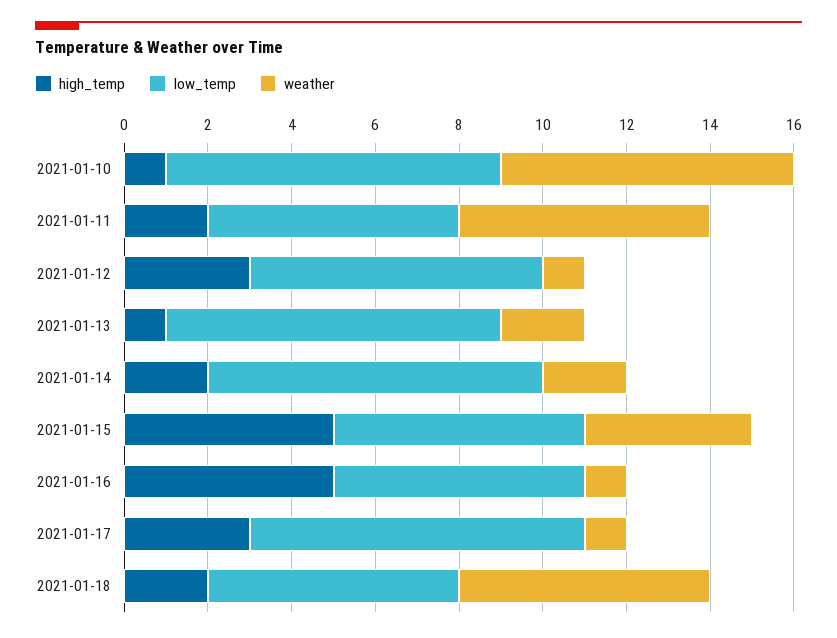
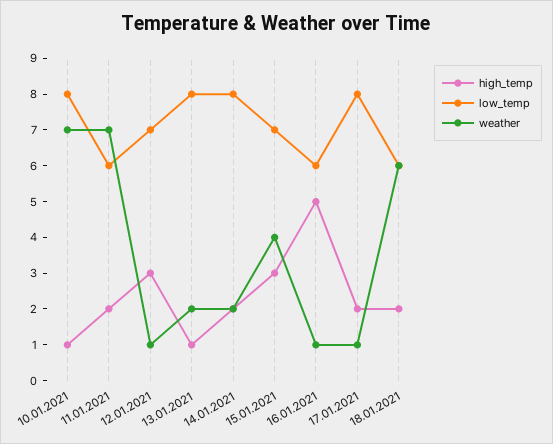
  {
    "high_temp": {
      "2021-01-10": 1,
      "2021-01-11": 2,
      "2021-01-12": 3,
      "2021-01-13": 1,
      "2021-01-14": 2,
-     "2021-01-15": 5,
+     "2021-01-15": 3,
      "2021-01-16": 5,
-     "2021-01-17": 3,
+     "2021-01-17": 2,
      "2021-01-18": 2
    },
    "low_temp": {
      "2021-01-10": 8,
      "2021-01-11": 6,
      "2021-01-12": 7,
      "2021-01-13": 8,
      "2021-01-14": 8,
-     "2021-01-15": 6,
+     "2021-01-15": 7,
      "2021-01-16": 6,
      "2021-01-17": 8,
      "2021-01-18": 6
    },
    "weather": {
      "2021-01-10": 7,
-     "2021-01-11": 6,
+     "2021-01-11": 7,
      "2021-01-12": 1,
      "2021-01-13": 2,
      "2021-01-14": 2,
      "2021-01-15": 4,
      "2021-01-16": 1,
      "2021-01-17": 1,
      "2021-01-18": 6
    }
  }

